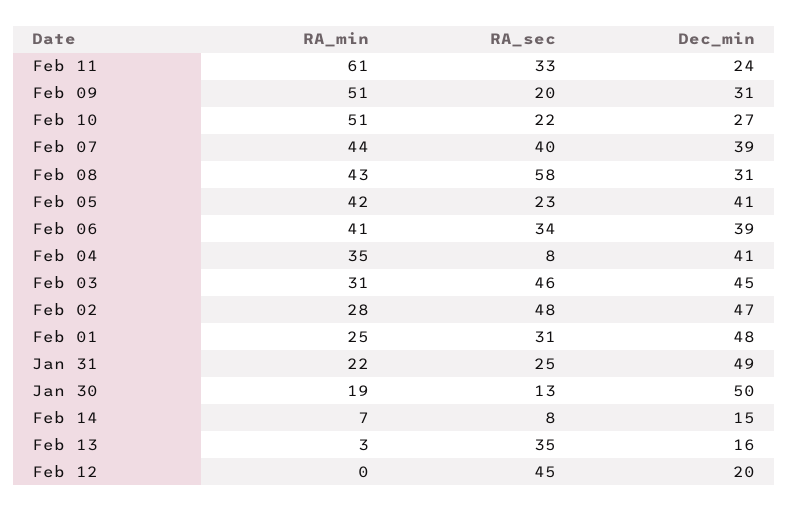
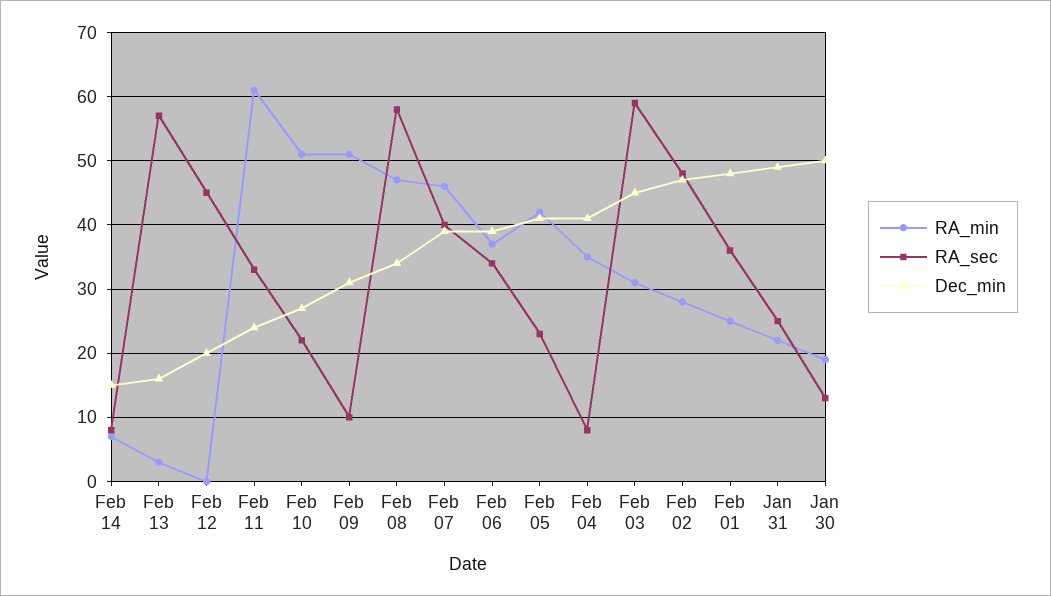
  {
    "RA_min": {
      "Feb 11": 61,
      "Feb 09": 51,
      "Feb 10": 51,
-     "Feb 07": 44,
+     "Feb 07": 46,
-     "Feb 08": 43,
+     "Feb 08": 47,
      "Feb 05": 42,
-     "Feb 06": 41,
+     "Feb 06": 37,
      "Feb 04": 35,
      "Feb 03": 31,
      "Feb 02": 28,
      "Feb 01": 25,
      "Jan 31": 22,
      "Jan 30": 19,
      "Feb 14": 7,
      "Feb 13": 3,
      "Feb 12": 0
    },
    "RA_sec": {
      "Feb 11": 33,
-     "Feb 09": 20,
+     "Feb 09": 10,
      "Feb 10": 22,
      "Feb 07": 40,
      "Feb 08": 58,
      "Feb 05": 23,
      "Feb 06": 34,
      "Feb 04": 8,
-     "Feb 03": 46,
+     "Feb 03": 59,
      "Feb 02": 48,
-     "Feb 01": 31,
+     "Feb 01": 36,
      "Jan 31": 25,
      "Jan 30": 13,
      "Feb 14": 8,
-     "Feb 13": 35,
+     "Feb 13": 57,
      "Feb 12": 45
    },
    "Dec_min": {
      "Feb 11": 24,
      "Feb 09": 31,
      "Feb 10": 27,
      "Feb 07": 39,
-     "Feb 08": 31,
+     "Feb 08": 34,
      "Feb 05": 41,
      "Feb 06": 39,
      "Feb 04": 41,
      "Feb 03": 45,
      "Feb 02": 47,
      "Feb 01": 48,
      "Jan 31": 49,
      "Jan 30": 50,
      "Feb 14": 15,
      "Feb 13": 16,
      "Feb 12": 20
    }
  }

